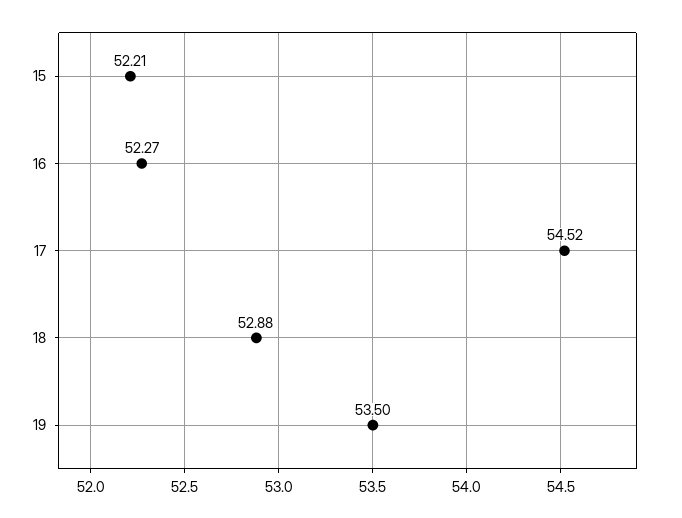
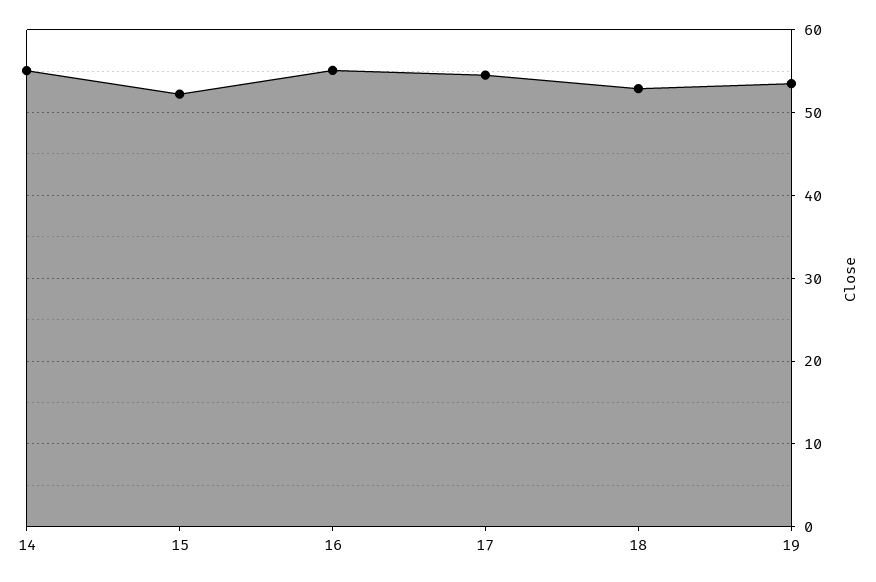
  {
    "15": 52.21,
-   "16": 52.27,
+   "16": 55,
    "17": 54.52,
    "18": 52.88,
-   "19": 53.5
+   "19": 53.5,
+   "14": 55
  }

